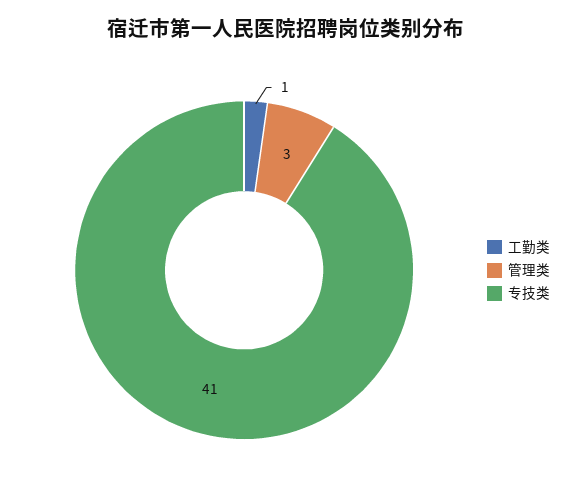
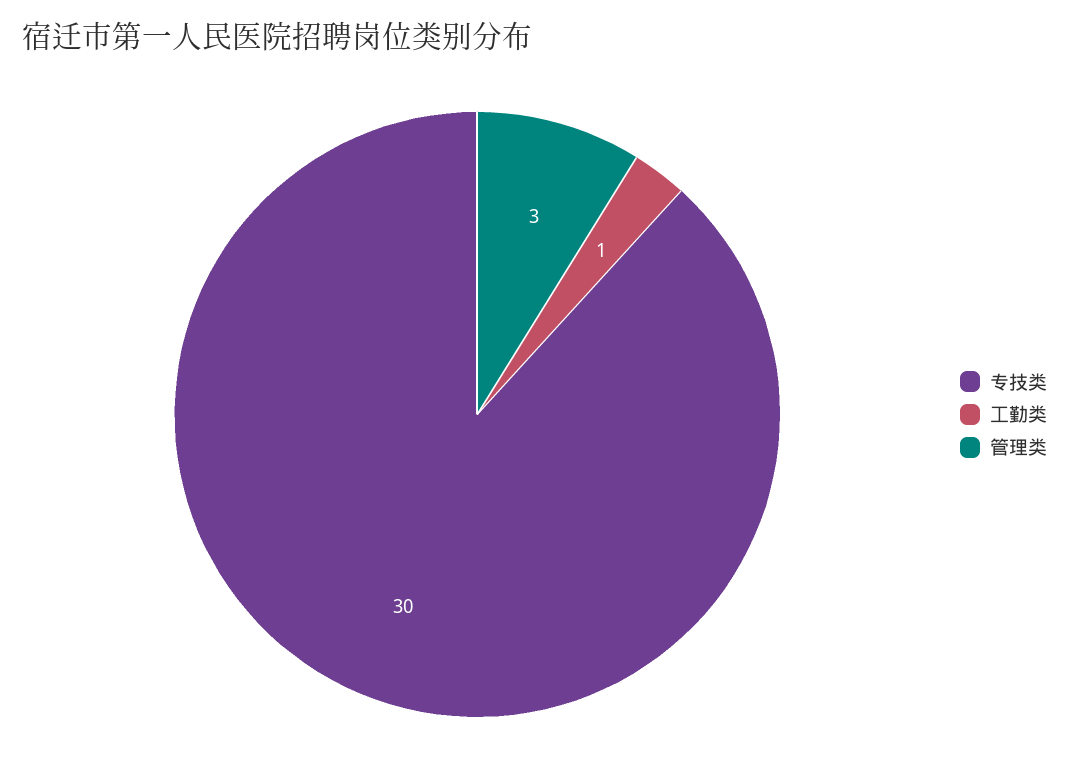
  {
    "工勤类": 1,
    "管理类": 3,
-   "专技类": 41
+   "专技类": 30
  }

